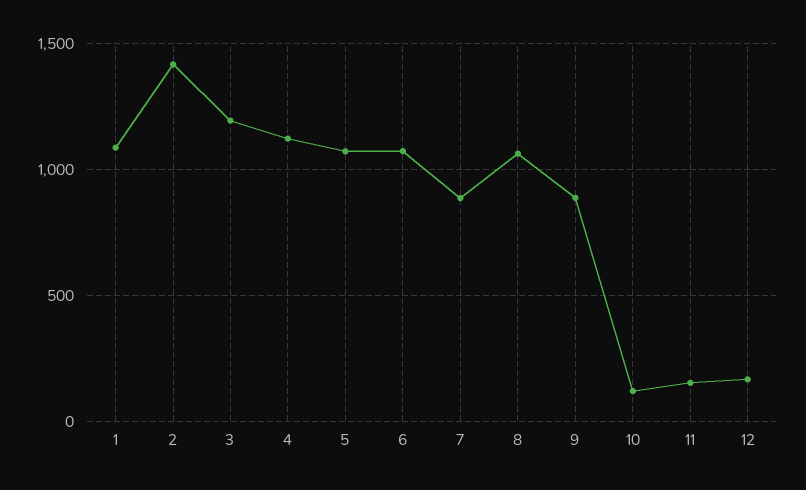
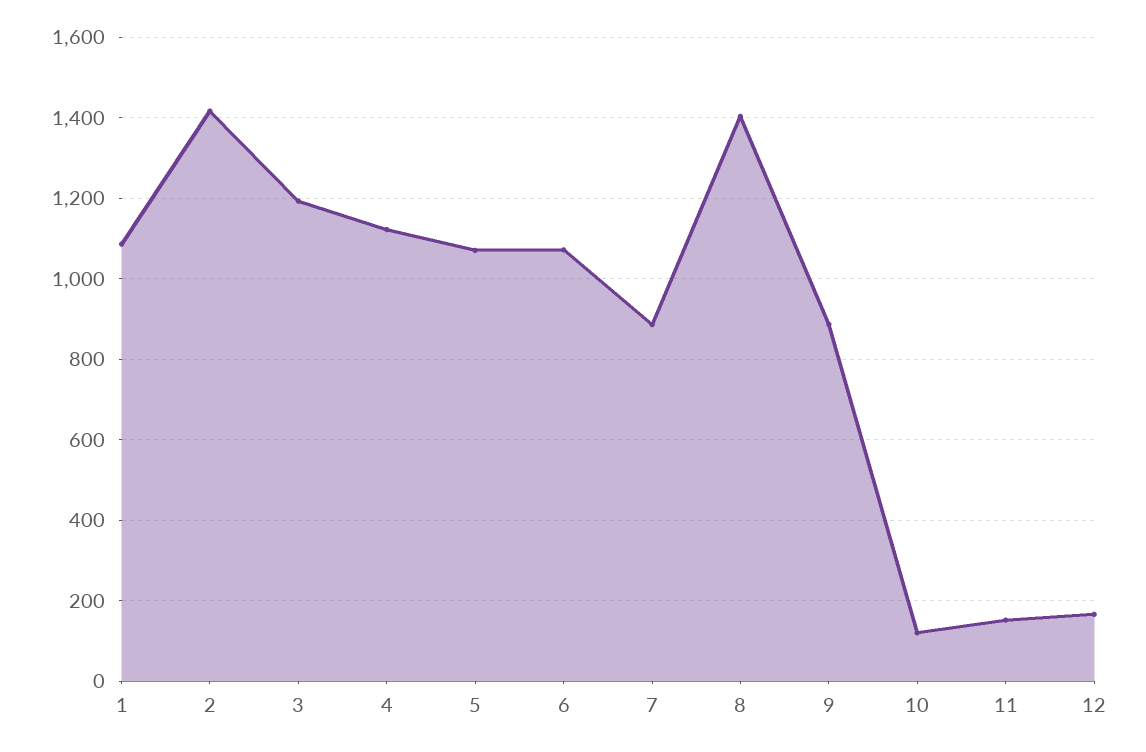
  {
    "1": 1080,
    "2": 1420,
    "3": 1200,
    "4": 1120,
    "5": 1080,
    "6": 1080,
    "7": 880,
-   "8": 1050,
+   "8": 1400,
    "9": 880,
    "10": 120,
    "11": 160,
    "12": 160
  }

